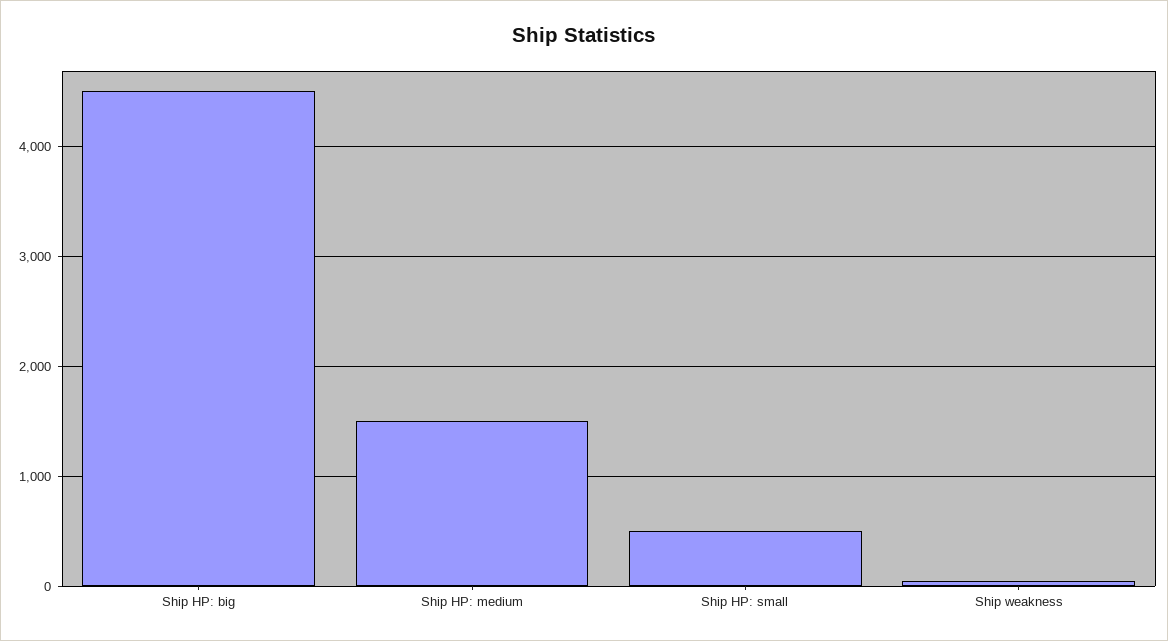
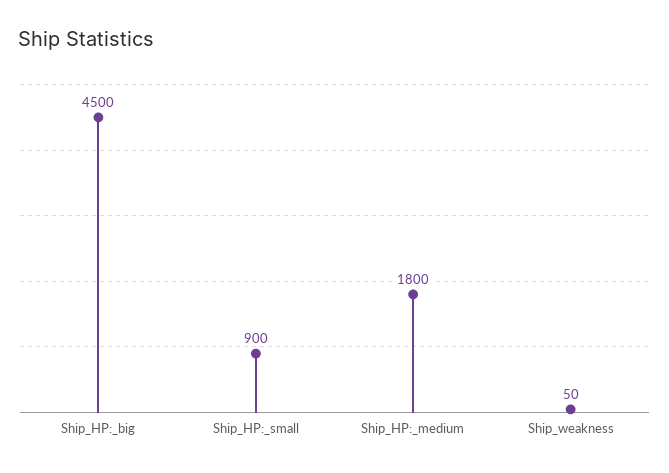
  {
    "Ship HP: big": 4500,
-   "Ship HP: medium": 1500,
+   "Ship HP: medium": 1800,
-   "Ship HP: small": 500,
+   "Ship HP: small": 900,
    "Ship weakness": 50
  }

